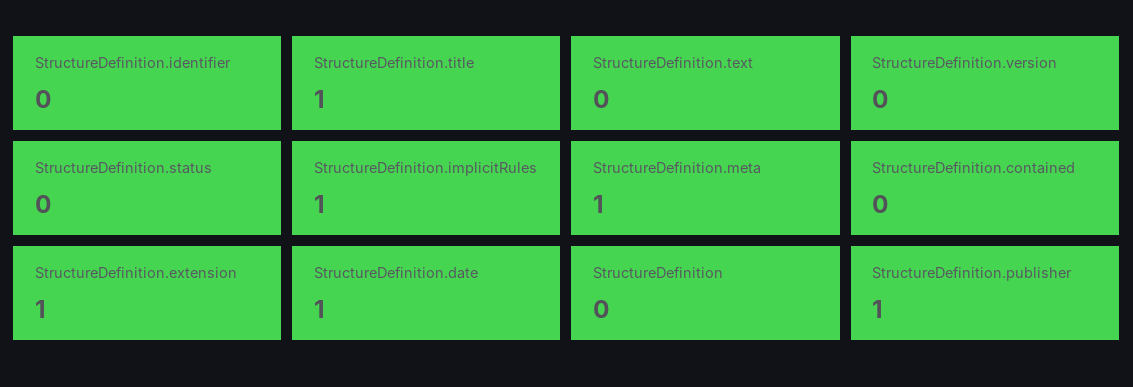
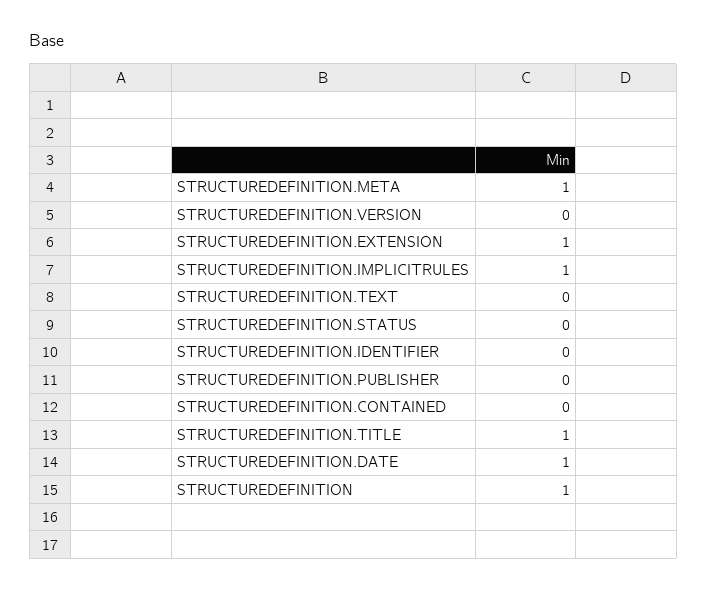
  {
    "StructureDefinition.identifier": 0,
    "StructureDefinition.title": 1,
    "StructureDefinition.text": 0,
    "StructureDefinition.version": 0,
    "StructureDefinition.status": 0,
    "StructureDefinition.implicitRules": 1,
    "StructureDefinition.meta": 1,
    "StructureDefinition.contained": 0,
    "StructureDefinition.extension": 1,
    "StructureDefinition.date": 1,
-   "StructureDefinition": 0,
+   "StructureDefinition": 1,
-   "StructureDefinition.publisher": 1
+   "StructureDefinition.publisher": 0
  }

